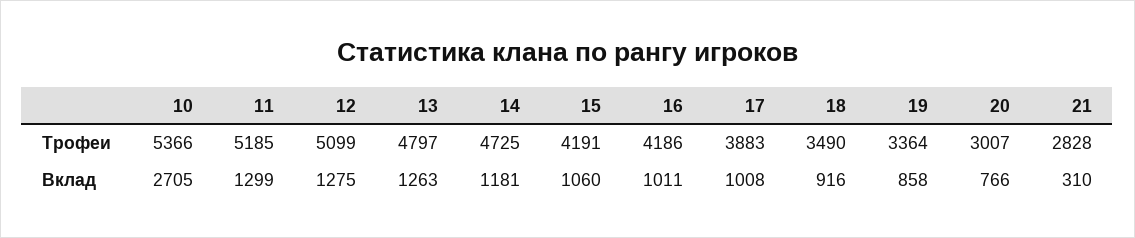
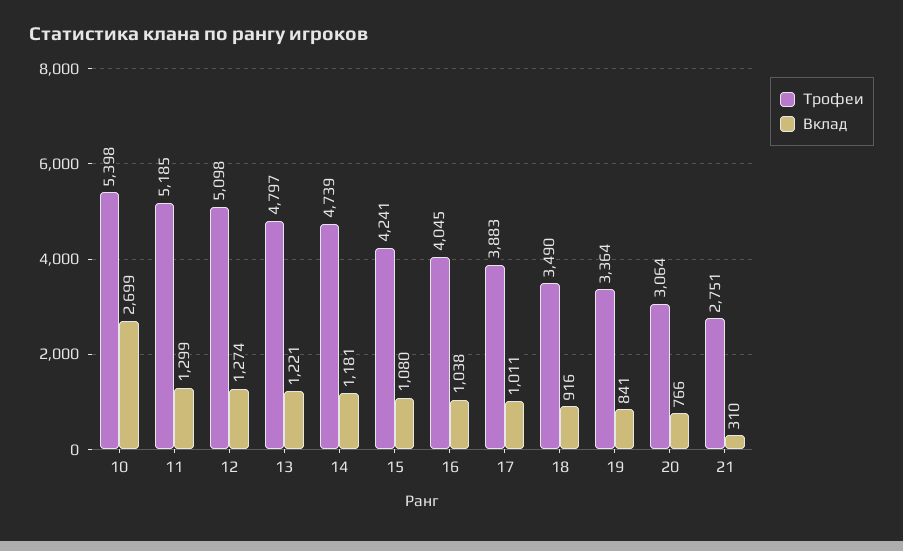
  {
    "Трофеи": {
-     "10": 5366,
+     "10": 5398,
      "11": 5185,
-     "12": 5099,
+     "12": 5098,
      "13": 4797,
-     "14": 4725,
+     "14": 4739,
-     "15": 4191,
+     "15": 4241,
-     "16": 4186,
+     "16": 4045,
      "17": 3883,
      "18": 3490,
      "19": 3364,
-     "20": 3007,
+     "20": 3064,
-     "21": 2828
+     "21": 2751
    },
    "Вклад": {
-     "10": 2705,
+     "10": 2699,
      "11": 1299,
-     "12": 1275,
+     "12": 1274,
-     "13": 1263,
+     "13": 1221,
      "14": 1181,
-     "15": 1060,
+     "15": 1080,
-     "16": 1011,
+     "16": 1038,
-     "17": 1008,
+     "17": 1011,
      "18": 916,
-     "19": 858,
+     "19": 841,
      "20": 766,
      "21": 310
    }
  }

